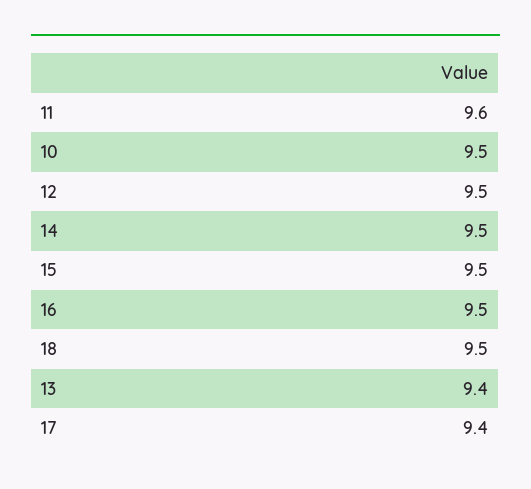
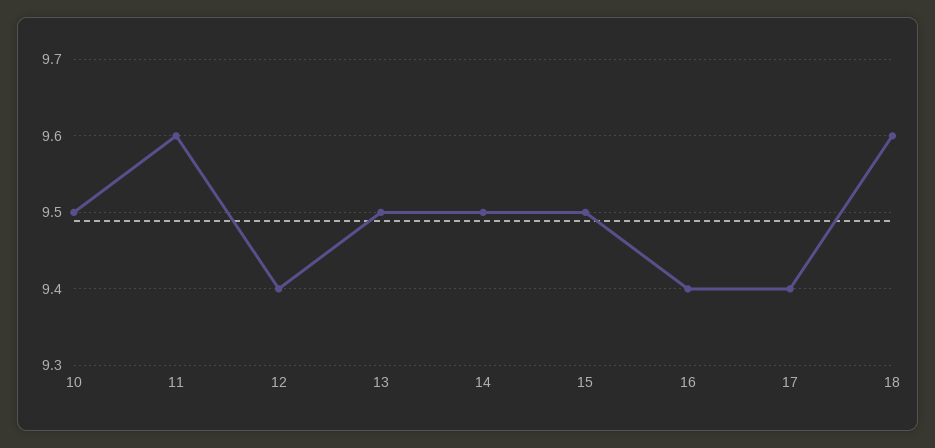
  {
    "11": 9.6,
    "10": 9.5,
-   "12": 9.5,
+   "12": 9.4,
    "14": 9.5,
    "15": 9.5,
-   "16": 9.5,
+   "16": 9.4,
-   "18": 9.5,
+   "18": 9.6,
-   "13": 9.4,
+   "13": 9.5,
    "17": 9.4
  }

